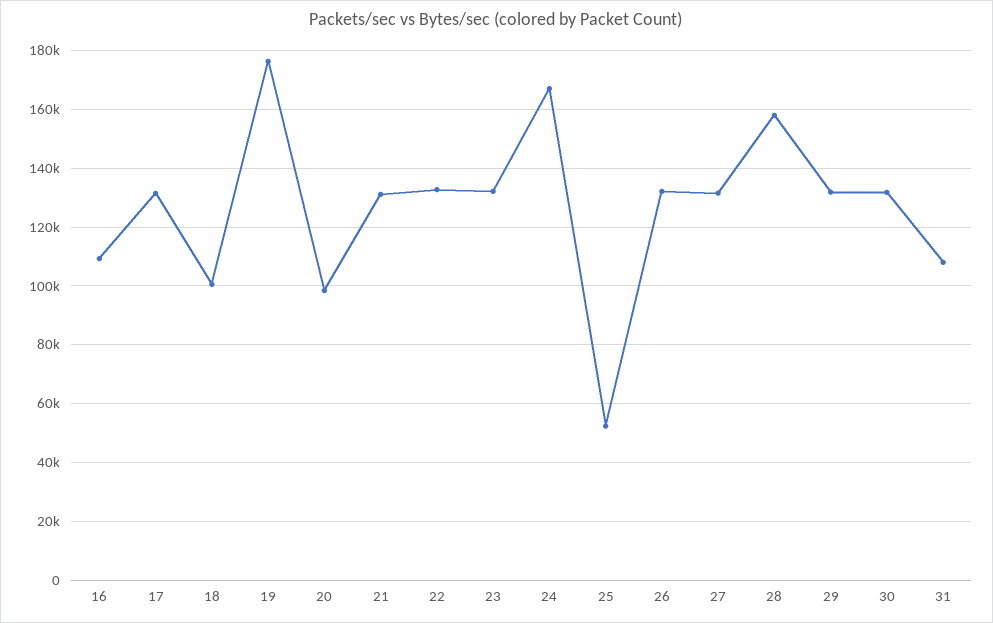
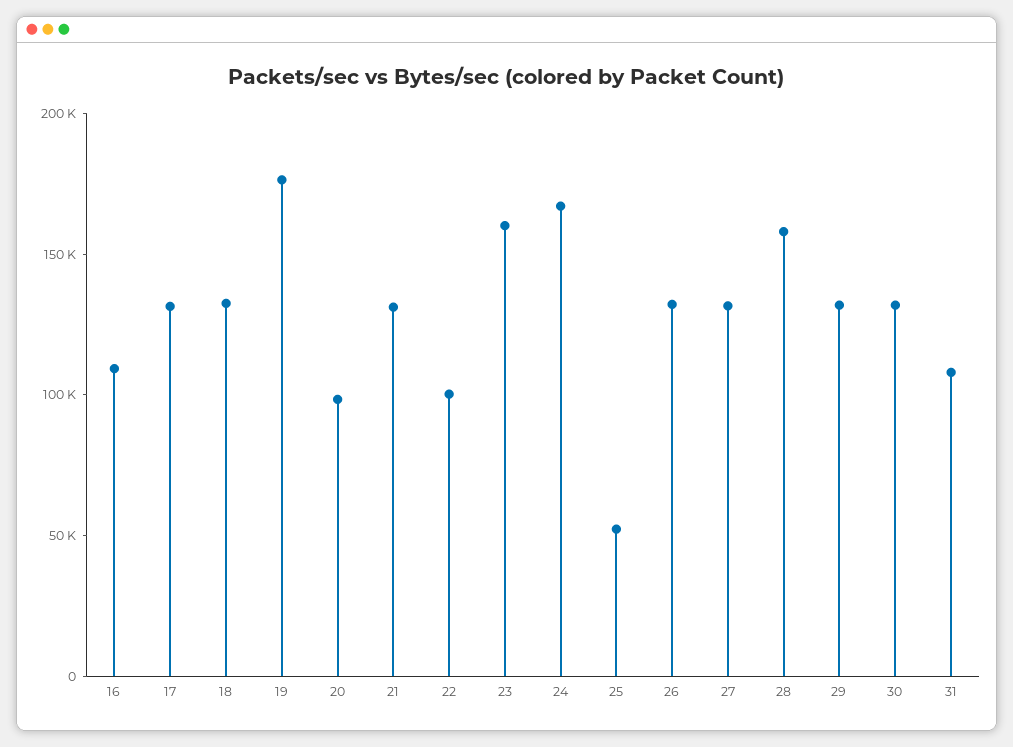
  {
    "16": 110000,
    "17": 132500,
-   "18": 100000,
+   "18": 130000,
    "19": 177500,
    "20": 97500,
    "21": 130000,
-   "22": 132500,
+   "22": 100000,
-   "23": 132500,
+   "23": 160000,
    "24": 167500,
    "25": 52500,
    "26": 132500,
    "27": 132500,
    "28": 157500,
    "29": 132500,
    "30": 132500,
    "31": 107500
  }

